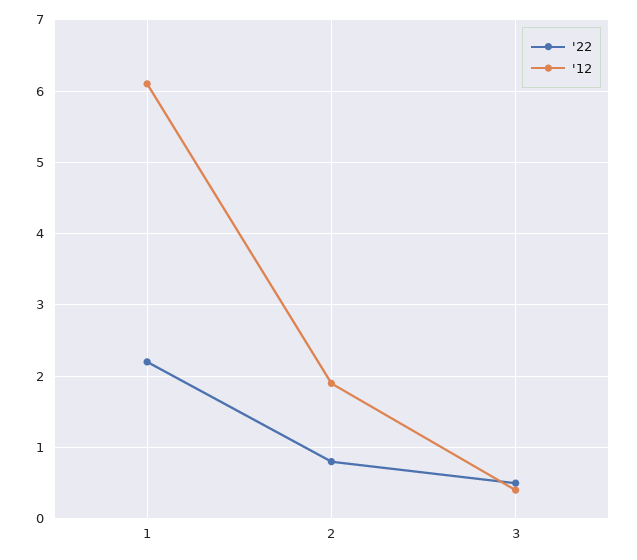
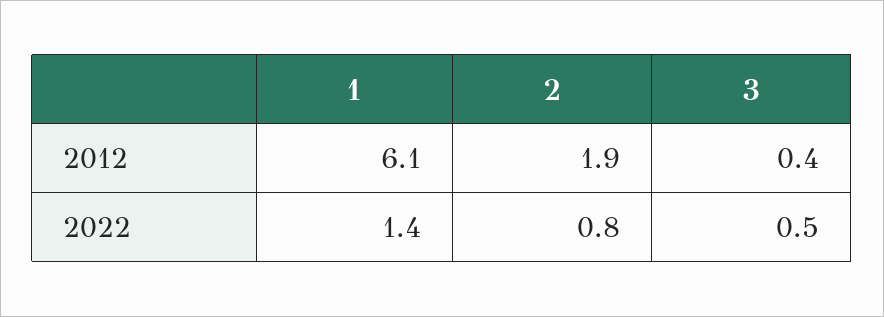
  {
    "'22": {
-     "1": 2.2,
+     "1": 1.4,
      "2": 0.8,
      "3": 0.5
    },
    "'12": {
      "1": 6.1,
      "2": 1.9,
      "3": 0.4
    }
  }

